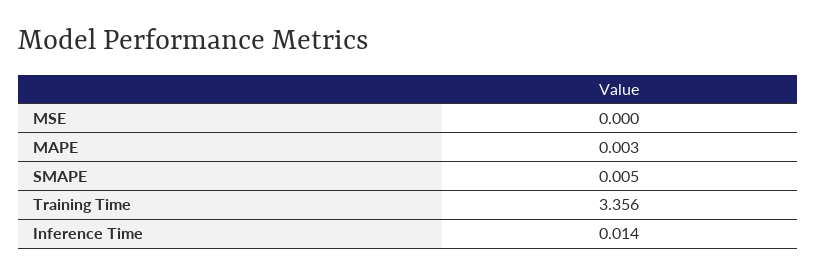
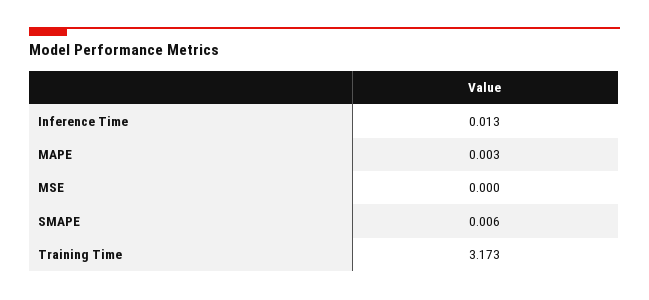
  {
    "MSE": 0,
    "MAPE": 0.003,
-   "SMAPE": 0.005,
+   "SMAPE": 0.006,
-   "Training Time": 3.356,
+   "Training Time": 3.173,
-   "Inference Time": 0.014
+   "Inference Time": 0.013
  }

